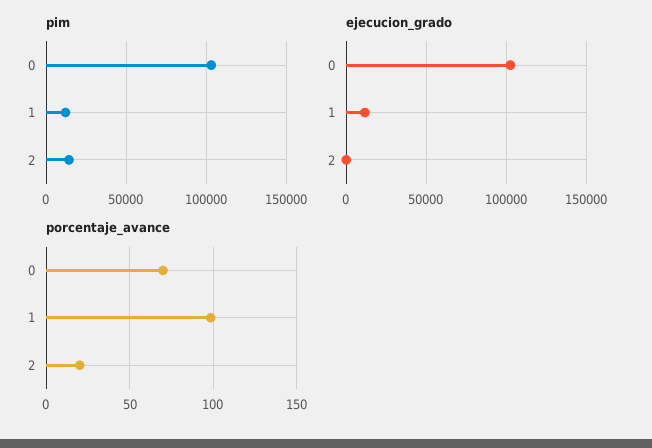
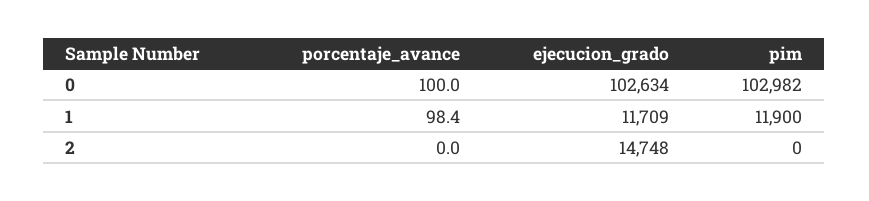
  {
    "pim": {
      "0": 102982,
      "1": 11900,
-     "2": 15000
+     "2": 0
    },
    "ejecucion_grado": {
      "0": 102634,
      "1": 11709,
-     "2": 0
+     "2": 14748
    },
    "porcentaje_avance": {
-     "0": 70,
+     "0": 100,
      "1": 98.4,
-     "2": 20
+     "2": 0
    }
  }

